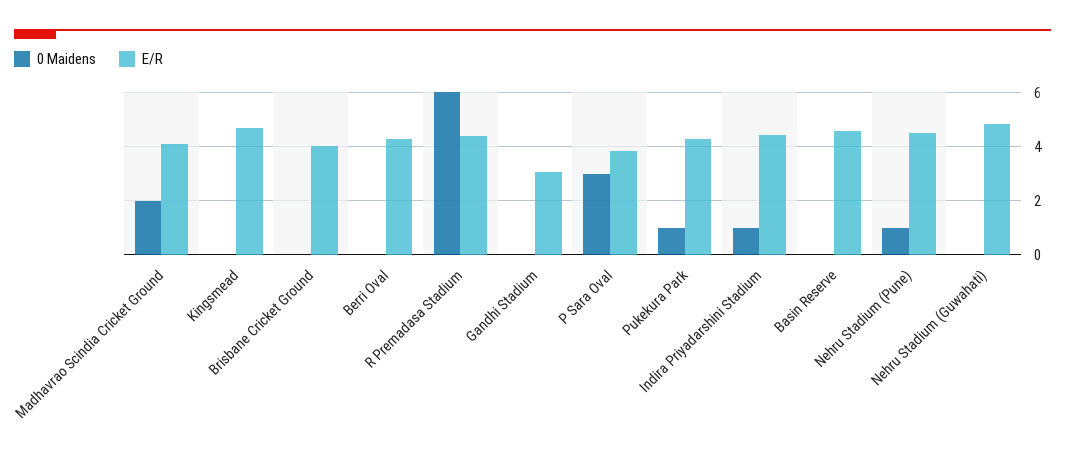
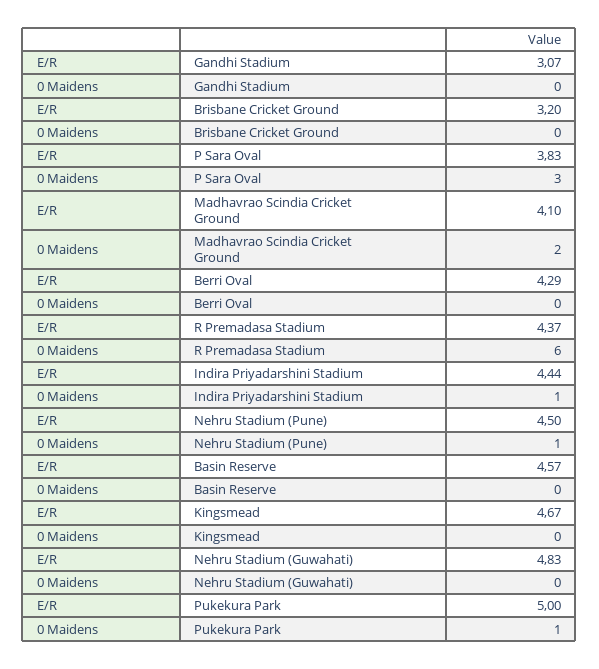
  {
    "0 Maidens": {
      "Madhavrao Scindia Cricket Ground": 2,
      "Kingsmead": 0,
      "Brisbane Cricket Ground": 0,
      "Berri Oval": 0,
      "R Premadasa Stadium": 6,
      "Gandhi Stadium": 0,
      "P Sara Oval": 3,
      "Pukekura Park": 1,
      "Indira Priyadarshini Stadium": 1,
      "Basin Reserve": 0,
      "Nehru Stadium (Pune)": 1,
      "Nehru Stadium (Guwahati)": 0
    },
    "E/R": {
      "Madhavrao Scindia Cricket Ground": 4.1,
      "Kingsmead": 4.67,
-     "Brisbane Cricket Ground": 4,
+     "Brisbane Cricket Ground": 3.2,
      "Berri Oval": 4.29,
      "R Premadasa Stadium": 4.37,
      "Gandhi Stadium": 3.07,
      "P Sara Oval": 3.83,
-     "Pukekura Park": 4.25,
+     "Pukekura Park": 5,
      "Indira Priyadarshini Stadium": 4.44,
      "Basin Reserve": 4.57,
      "Nehru Stadium (Pune)": 4.5,
      "Nehru Stadium (Guwahati)": 4.83
    }
  }

